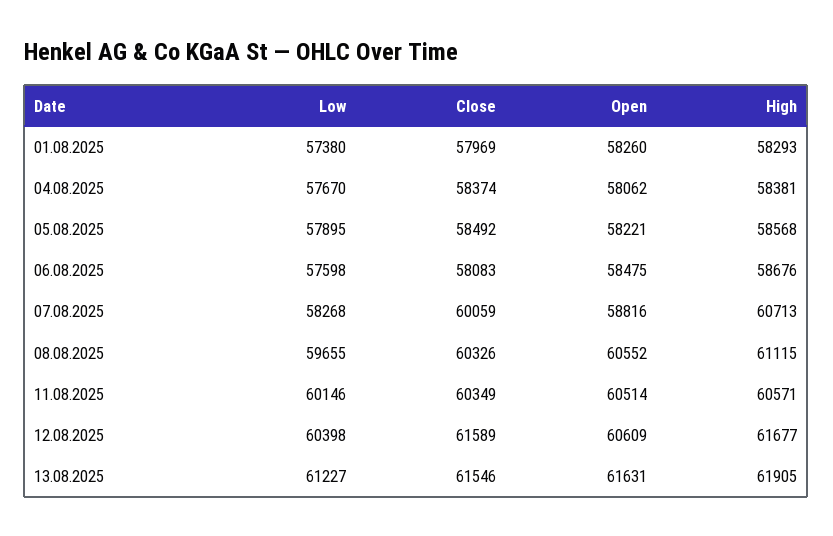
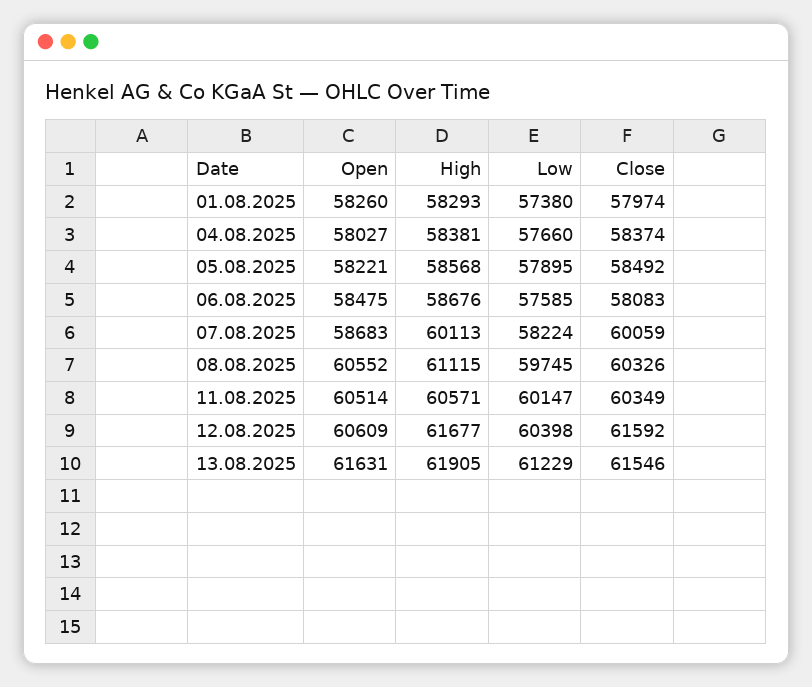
  {
    "Low": {
      "01.08.2025": 57380,
-     "04.08.2025": 57670,
+     "04.08.2025": 57660,
      "05.08.2025": 57895,
-     "06.08.2025": 57598,
+     "06.08.2025": 57585,
-     "07.08.2025": 58268,
+     "07.08.2025": 58224,
-     "08.08.2025": 59655,
+     "08.08.2025": 59745,
-     "11.08.2025": 60146,
+     "11.08.2025": 60147,
      "12.08.2025": 60398,
-     "13.08.2025": 61227
+     "13.08.2025": 61229
    },
    "Close": {
-     "01.08.2025": 57969,
+     "01.08.2025": 57974,
      "04.08.2025": 58374,
      "05.08.2025": 58492,
      "06.08.2025": 58083,
      "07.08.2025": 60059,
      "08.08.2025": 60326,
      "11.08.2025": 60349,
-     "12.08.2025": 61589,
+     "12.08.2025": 61592,
      "13.08.2025": 61546
    },
    "Open": {
      "01.08.2025": 58260,
-     "04.08.2025": 58062,
+     "04.08.2025": 58027,
      "05.08.2025": 58221,
      "06.08.2025": 58475,
-     "07.08.2025": 58816,
+     "07.08.2025": 58683,
      "08.08.2025": 60552,
      "11.08.2025": 60514,
      "12.08.2025": 60609,
      "13.08.2025": 61631
    },
    "High": {
      "01.08.2025": 58293,
      "04.08.2025": 58381,
      "05.08.2025": 58568,
      "06.08.2025": 58676,
-     "07.08.2025": 60713,
+     "07.08.2025": 60113,
      "08.08.2025": 61115,
      "11.08.2025": 60571,
      "12.08.2025": 61677,
      "13.08.2025": 61905
    }
  }

